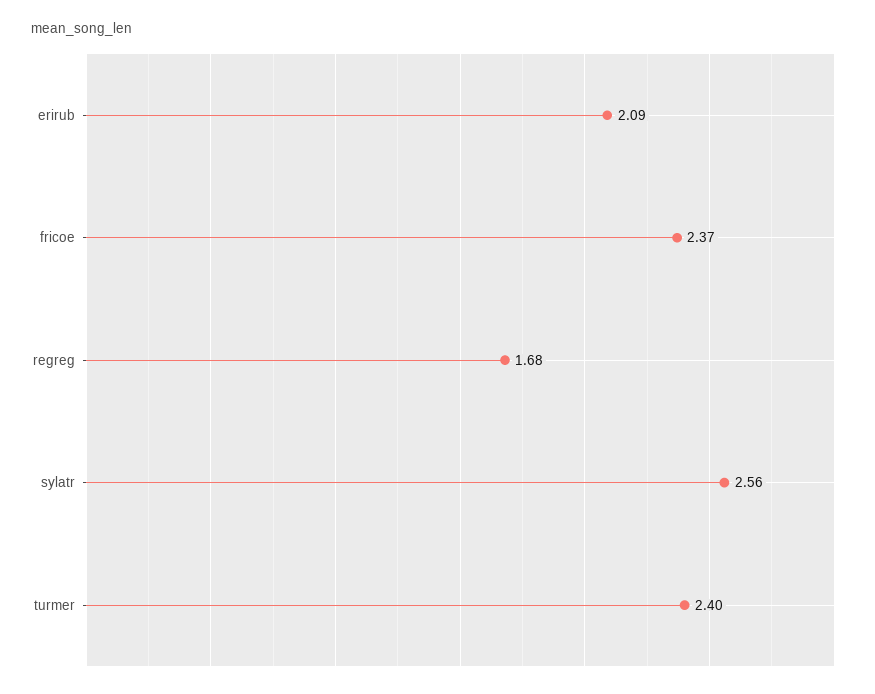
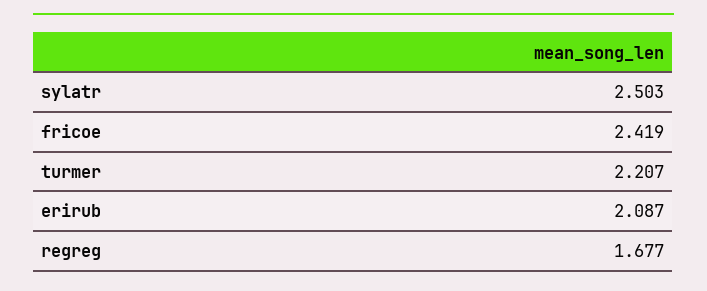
  {
    "erirub": 2.087,
-   "fricoe": 2.37,
+   "fricoe": 2.419,
    "regreg": 1.677,
-   "sylatr": 2.56,
+   "sylatr": 2.503,
-   "turmer": 2.4
+   "turmer": 2.207
  }

